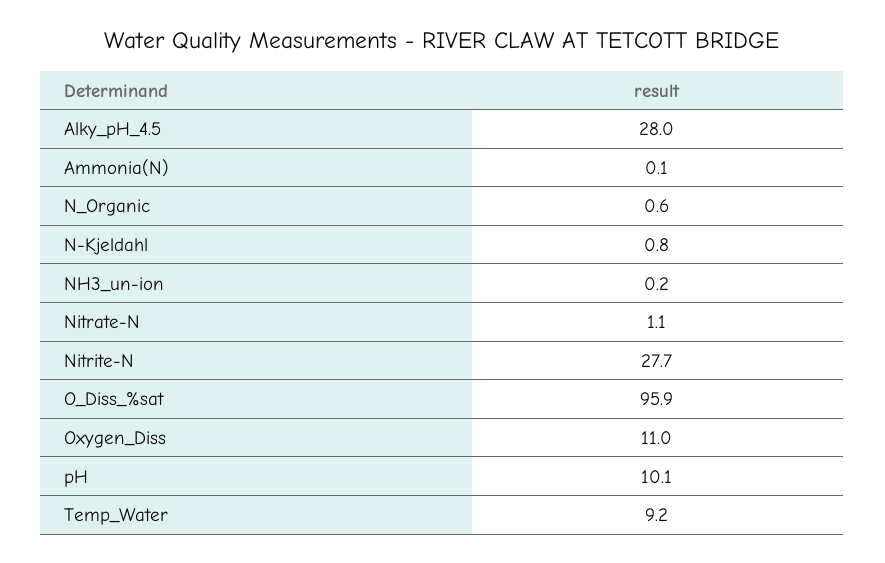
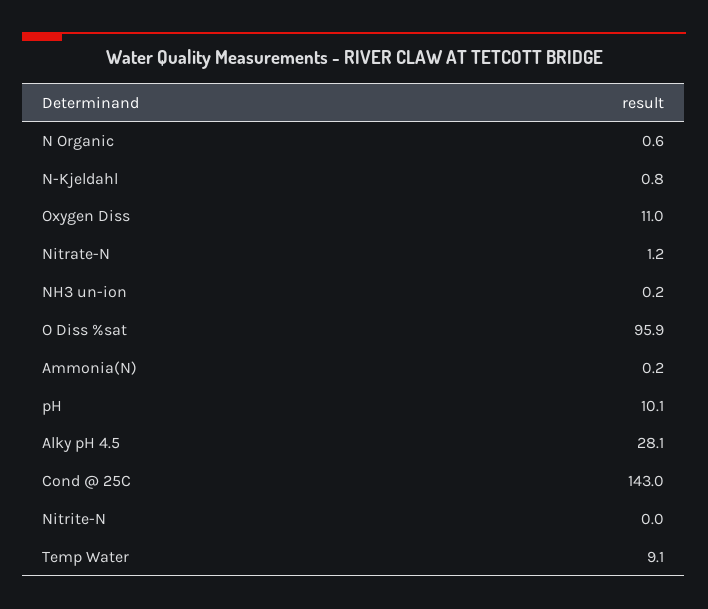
  {
-   "Alky_pH_4.5": 28,
+   "Alky_pH_4.5": 28.1,
-   "Ammonia(N)": 0.1,
+   "Ammonia(N)": 0.2,
    "N_Organic": 0.6,
    "N-Kjeldahl": 0.8,
    "NH3_un-ion": 0.2,
-   "Nitrate-N": 1.1,
+   "Nitrate-N": 1.2,
-   "Nitrite-N": 27.7,
+   "Nitrite-N": 0,
    "O_Diss_%sat": 95.9,
    "Oxygen_Diss": 11,
    "pH": 10.1,
-   "Temp_Water": 9.2
+   "Temp_Water": 9.1,
+   "Cond @ 25C": 143
  }

